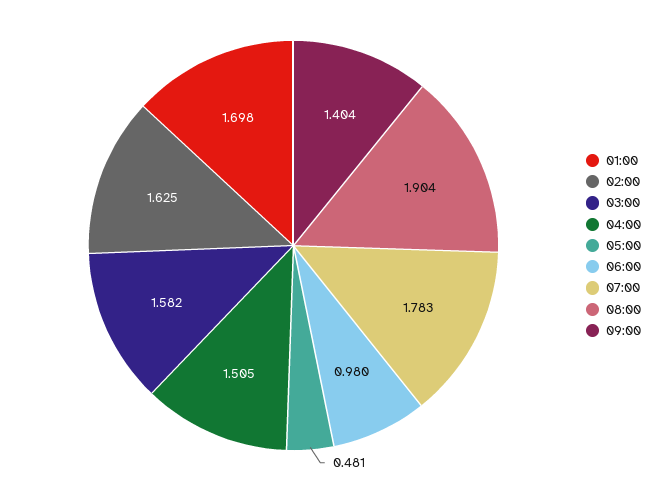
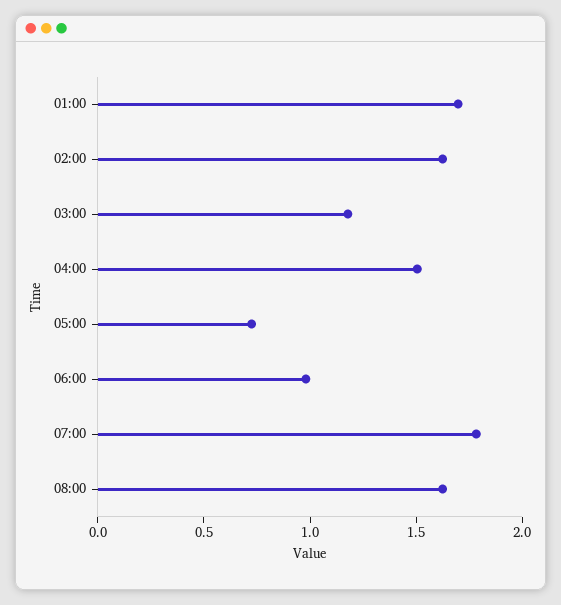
  {
    "01:00": 1.698,
    "02:00": 1.625,
-   "03:00": 1.582,
+   "03:00": 1.2,
    "04:00": 1.505,
-   "05:00": 0.481,
+   "05:00": 0.7,
    "06:00": 0.98,
    "07:00": 1.783,
-   "08:00": 1.904,
+   "08:00": 1.6
-   "09:00": 1.404
  }

